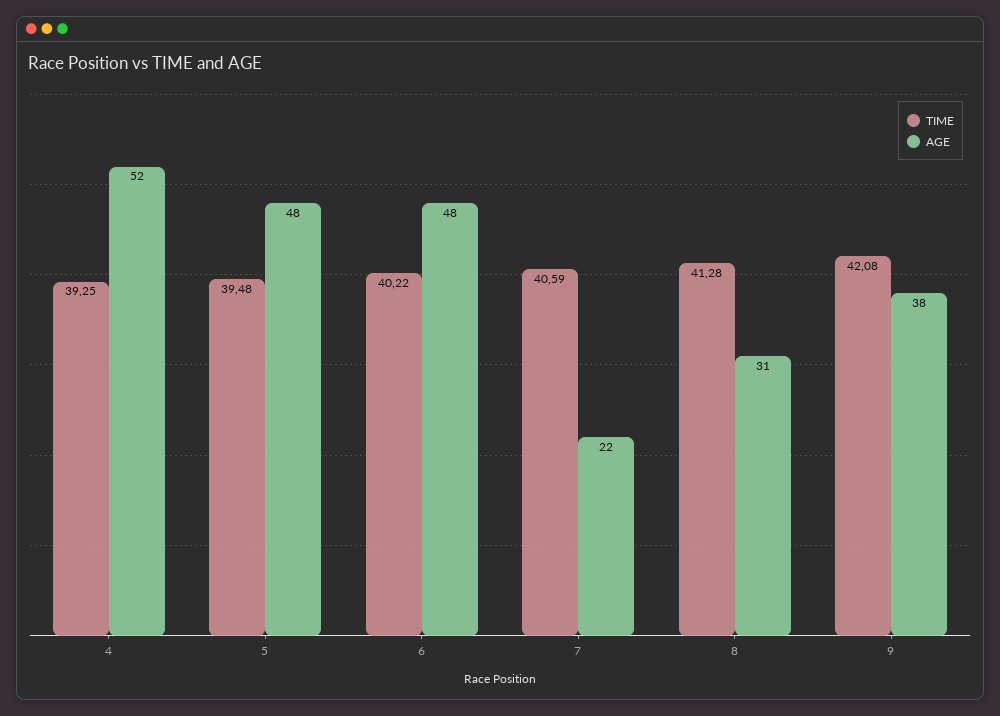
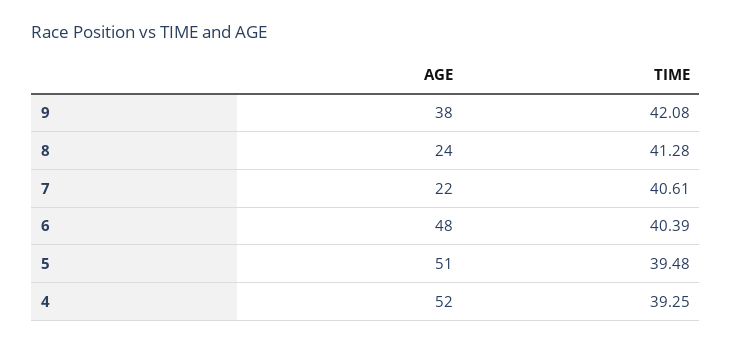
  {
    "TIME": {
      "4": 39.25,
      "5": 39.48,
-     "6": 40.22,
+     "6": 40.39,
-     "7": 40.59,
+     "7": 40.61,
      "8": 41.28,
      "9": 42.08
    },
    "AGE": {
      "4": 52,
-     "5": 48,
+     "5": 51,
      "6": 48,
      "7": 22,
-     "8": 31,
+     "8": 24,
      "9": 38
    }
  }

